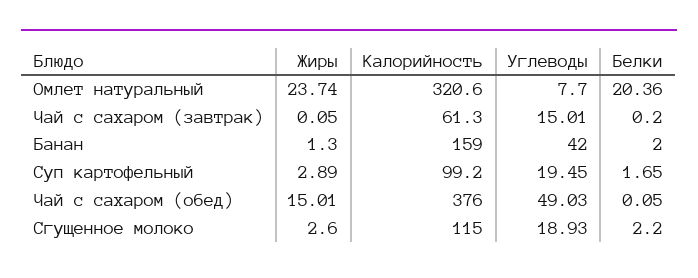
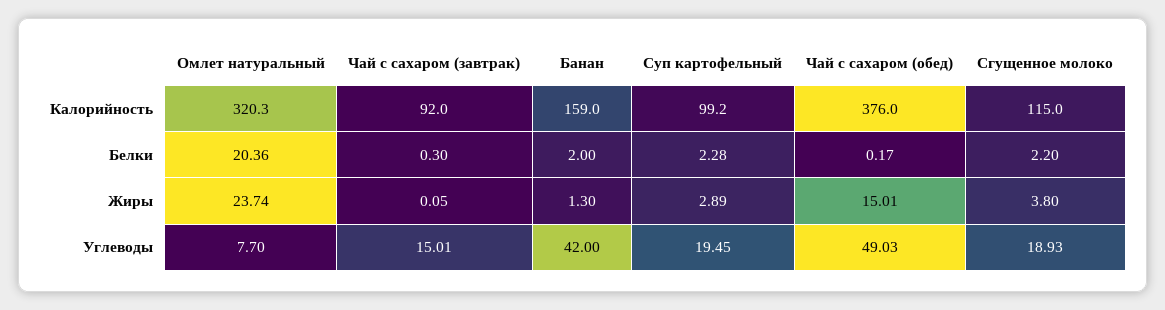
  {
    "Жиры": {
      "Омлет натуральный": 23.74,
      "Чай с сахаром (завтрак)": 0.05,
      "Банан": 1.3,
      "Суп картофельный": 2.89,
      "Чай с сахаром (обед)": 15.01,
-     "Сгущенное молоко": 2.6
+     "Сгущенное молоко": 3.8
    },
    "Калорийность": {
-     "Омлет натуральный": 320.6,
+     "Омлет натуральный": 320.3,
-     "Чай с сахаром (завтрак)": 61.3,
+     "Чай с сахаром (завтрак)": 92,
      "Банан": 159,
      "Суп картофельный": 99.2,
      "Чай с сахаром (обед)": 376,
      "Сгущенное молоко": 115
    },
    "Углеводы": {
      "Омлет натуральный": 7.7,
      "Чай с сахаром (завтрак)": 15.01,
      "Банан": 42,
      "Суп картофельный": 19.45,
      "Чай с сахаром (обед)": 49.03,
      "Сгущенное молоко": 18.93
    },
    "Белки": {
      "Омлет натуральный": 20.36,
-     "Чай с сахаром (завтрак)": 0.2,
+     "Чай с сахаром (завтрак)": 0.3,
      "Банан": 2,
-     "Суп картофельный": 1.65,
+     "Суп картофельный": 2.28,
-     "Чай с сахаром (обед)": 0.05,
+     "Чай с сахаром (обед)": 0.17,
      "Сгущенное молоко": 2.2
    }
  }

